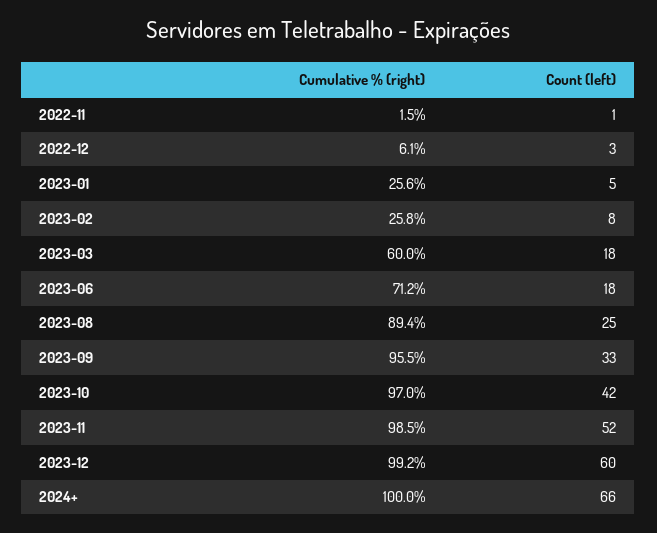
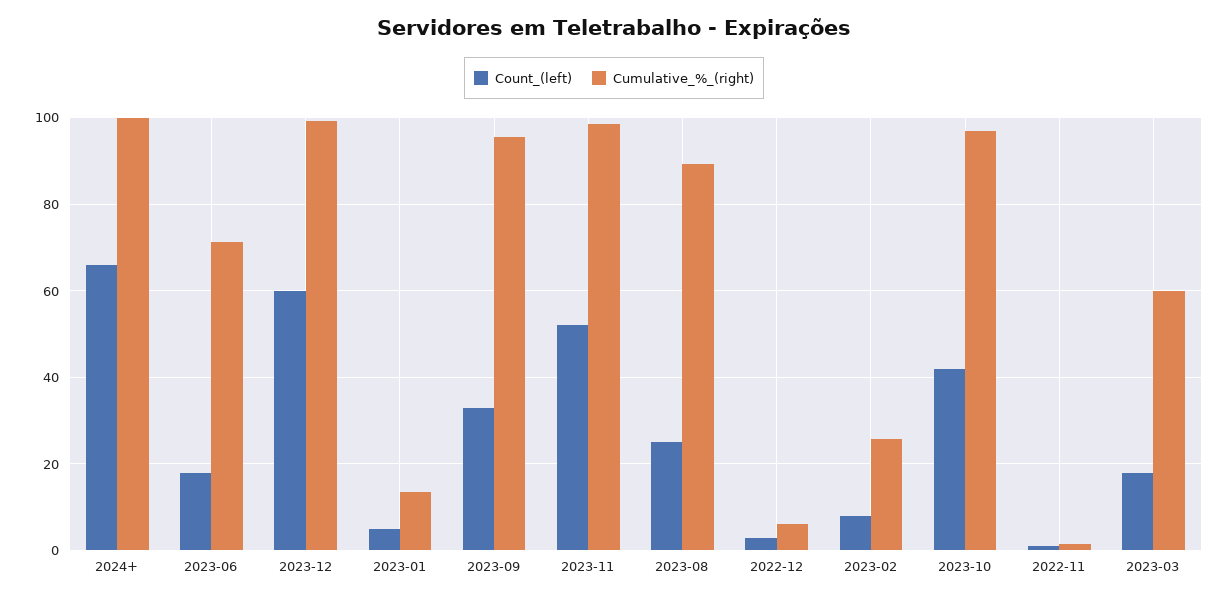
  {
    "Cumulative % (right)": {
      "2022-11": 1.5,
      "2022-12": 6.1,
-     "2023-01": 25.6,
+     "2023-01": 14,
      "2023-02": 25.8,
      "2023-03": 60,
      "2023-06": 71.2,
      "2023-08": 89.4,
      "2023-09": 95.5,
      "2023-10": 97,
      "2023-11": 98.5,
      "2023-12": 99.2,
      "2024+": 100
    },
    "Count (left)": {
      "2022-11": 1,
      "2022-12": 3,
      "2023-01": 5,
      "2023-02": 8,
      "2023-03": 18,
      "2023-06": 18,
      "2023-08": 25,
      "2023-09": 33,
      "2023-10": 42,
      "2023-11": 52,
      "2023-12": 60,
      "2024+": 66
    }
  }

